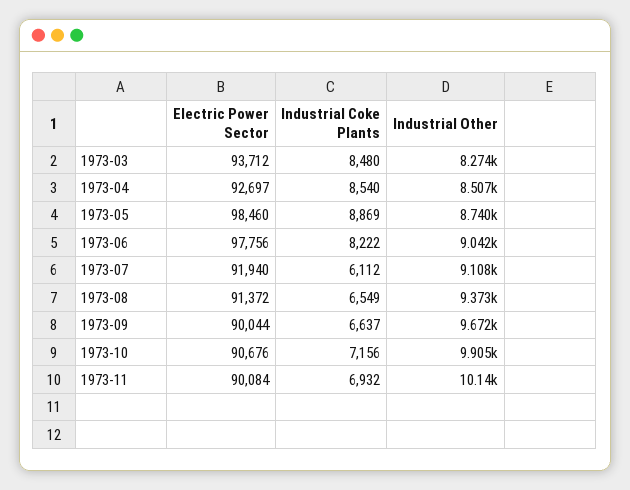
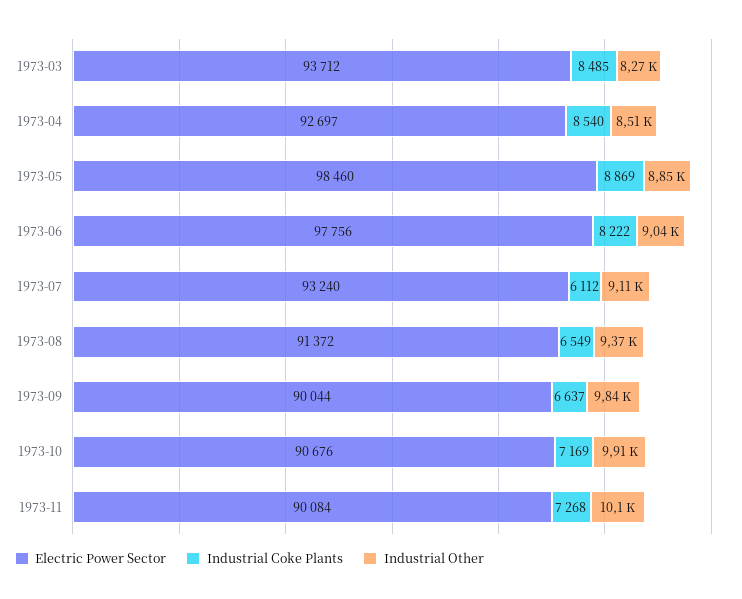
  {
    "Electric Power Sector": {
      "1973-03": 93712,
      "1973-04": 92697,
      "1973-05": 98460,
      "1973-06": 97756,
-     "1973-07": 91940,
+     "1973-07": 93240,
      "1973-08": 91372,
      "1973-09": 90044,
      "1973-10": 90676,
      "1973-11": 90084
    },
    "Industrial Coke Plants": {
-     "1973-03": 8480,
+     "1973-03": 8485,
      "1973-04": 8540,
      "1973-05": 8869,
      "1973-06": 8222,
      "1973-07": 6112,
      "1973-08": 6549,
      "1973-09": 6637,
-     "1973-10": 7156,
+     "1973-10": 7169,
-     "1973-11": 6932
+     "1973-11": 7268
    },
    "Industrial Other": {
      "1973-03": 8274,
      "1973-04": 8507,
-     "1973-05": 8740,
+     "1973-05": 8850,
      "1973-06": 9042,
      "1973-07": 9108,
      "1973-08": 9373,
-     "1973-09": 9672,
+     "1973-09": 9840,
      "1973-10": 9905,
      "1973-11": 10140
    }
  }

